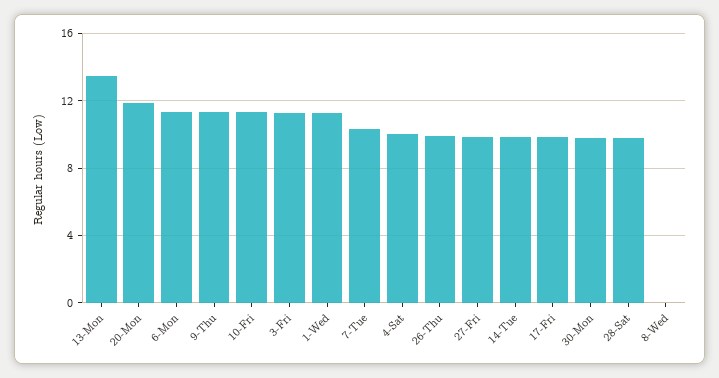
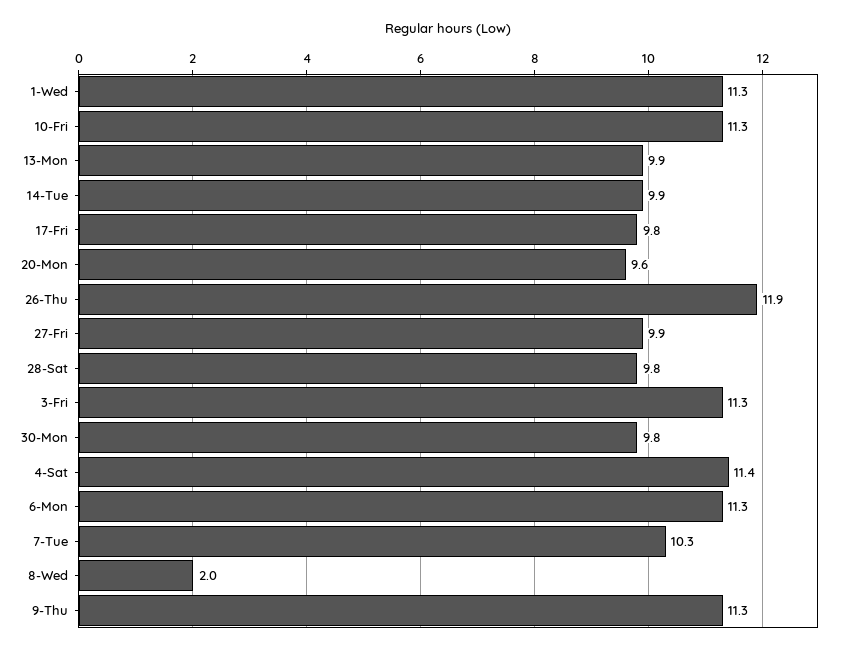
  {
-   "13-Mon": 13.5,
+   "13-Mon": 9.9,
-   "20-Mon": 12,
+   "20-Mon": 9.6,
    "6-Mon": 11.3,
    "9-Thu": 11.3,
    "10-Fri": 11.3,
    "3-Fri": 11.3,
    "1-Wed": 11.3,
    "7-Tue": 10.3,
-   "4-Sat": 10,
+   "4-Sat": 11.4,
-   "26-Thu": 10,
+   "26-Thu": 11.9,
    "27-Fri": 9.9,
    "14-Tue": 9.9,
    "17-Fri": 9.8,
    "30-Mon": 9.8,
    "28-Sat": 9.8,
-   "8-Wed": 0
+   "8-Wed": 2
  }

